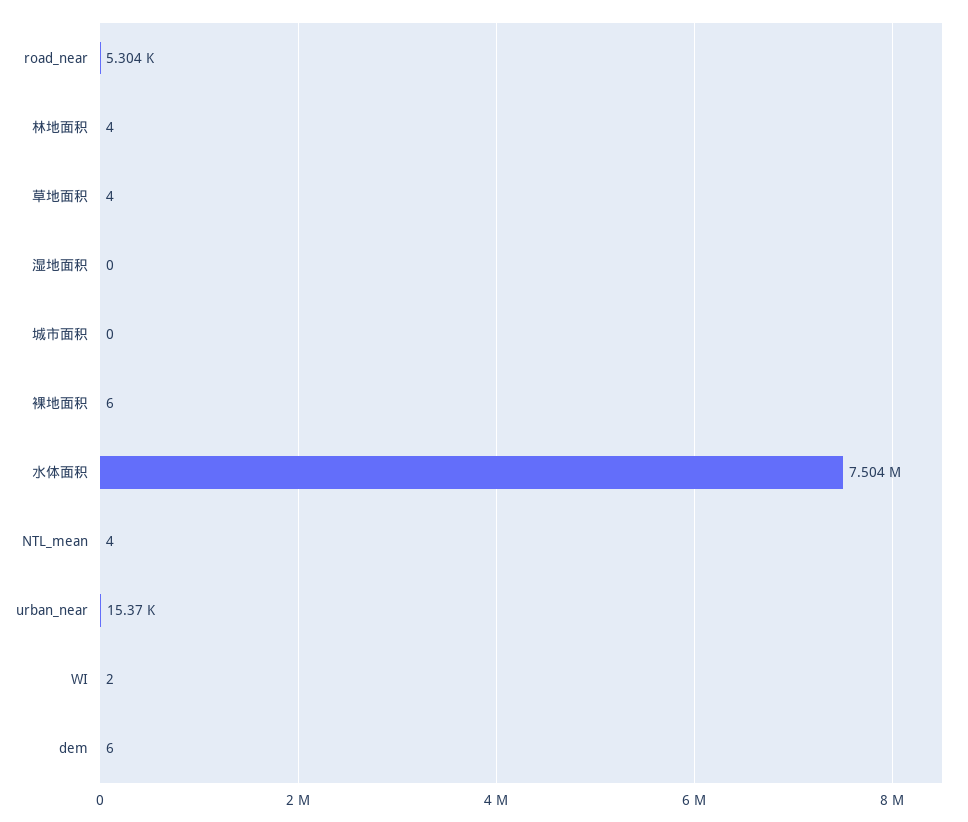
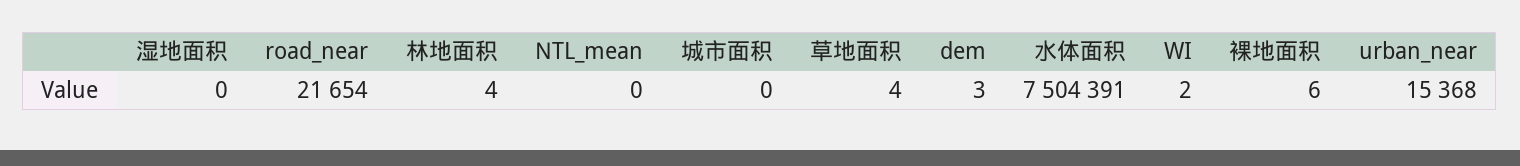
  {
-   "road_near": 5304,
+   "road_near": 21654,
    "林地面积": 4,
    "草地面积": 4,
    "湿地面积": 0,
    "城市面积": 0,
    "裸地面积": 6,
    "水体面积": 7504391,
-   "NTL_mean": 4,
+   "NTL_mean": 0,
    "urban_near": 15368,
    "WI": 2,
-   "dem": 6
+   "dem": 3
  }

